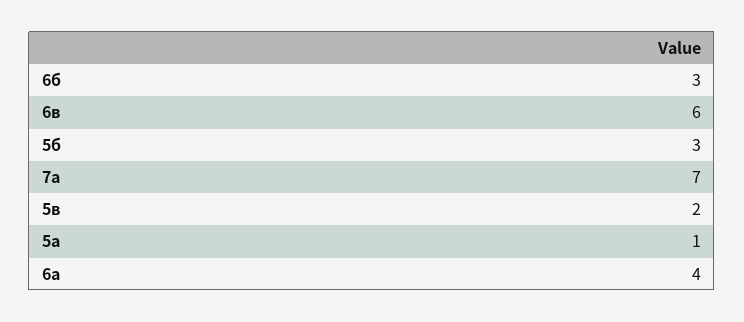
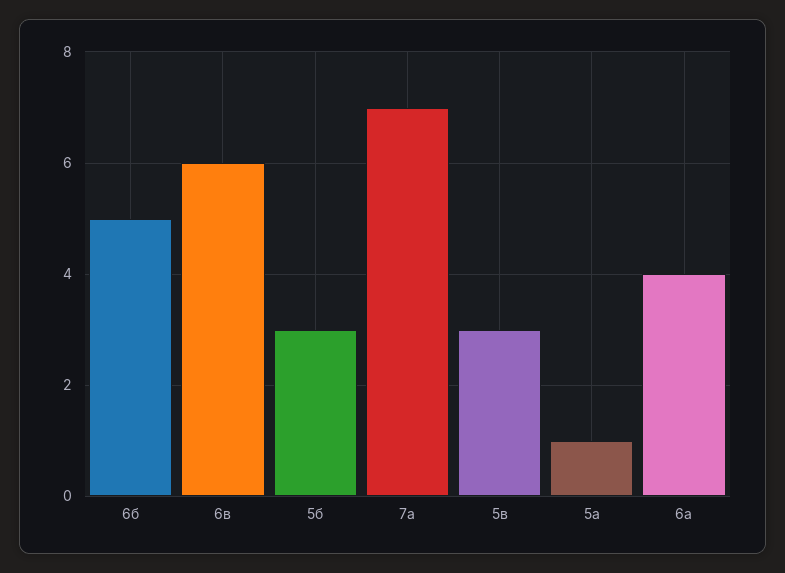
  {
-   "6б": 3,
+   "6б": 5,
    "6в": 6,
    "5б": 3,
    "7а": 7,
-   "5в": 2,
+   "5в": 3,
    "5а": 1,
    "6а": 4
  }

